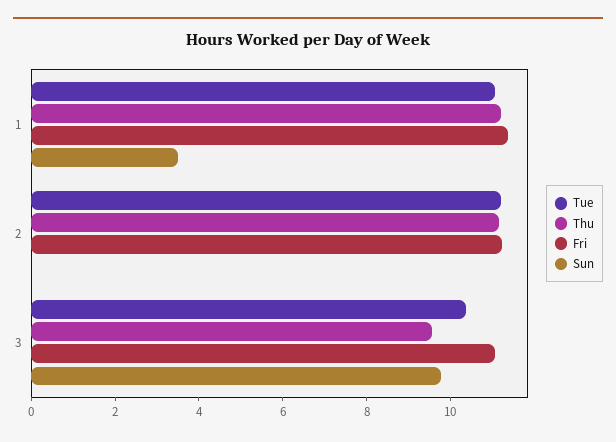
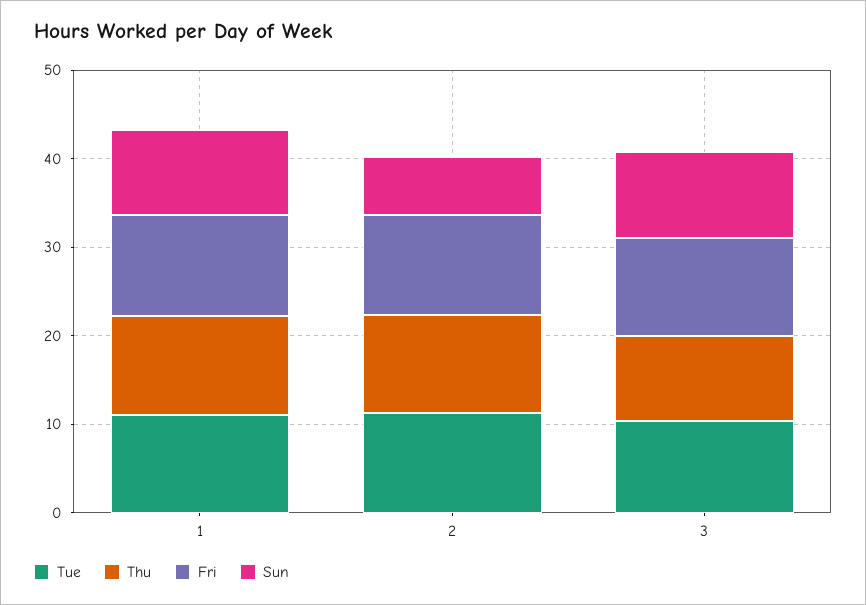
  {
    "Tue": {
      "1": 11,
      "2": 11,
      "3": 10.5
    },
    "Thu": {
      "1": 11,
      "2": 11,
      "3": 9.5
    },
    "Fri": {
      "1": 11.5,
      "2": 11,
      "3": 11
    },
    "Sun": {
-     "1": 3.5,
+     "1": 10,
-     "2": 0,
+     "2": 6,
      "3": 10
    }
  }

